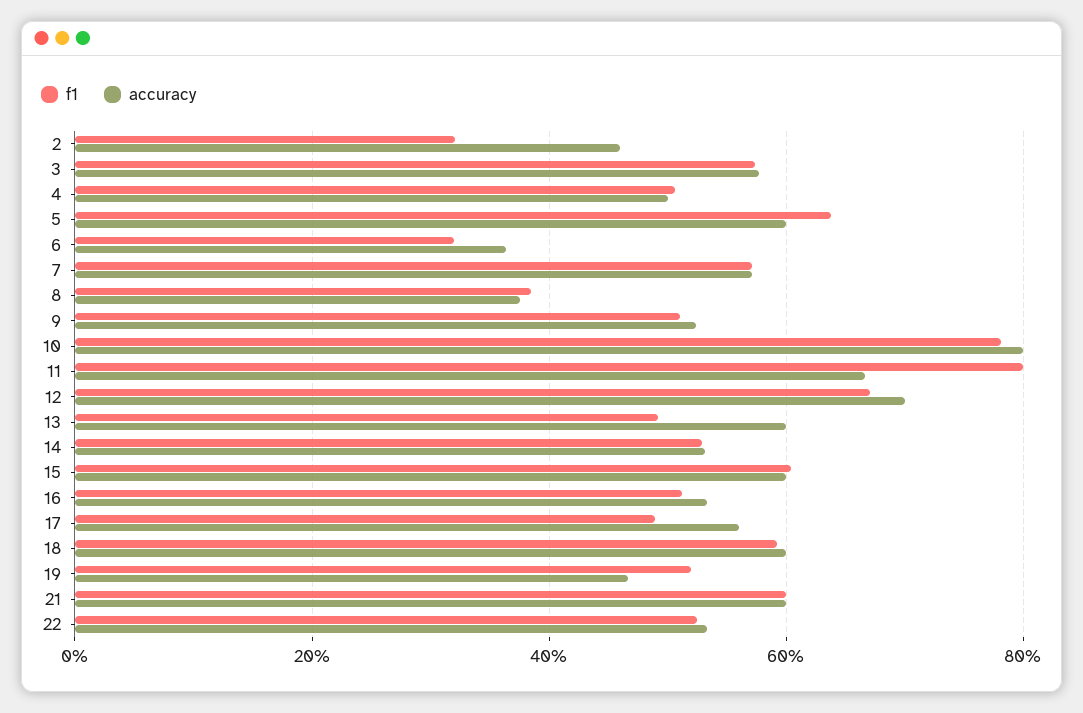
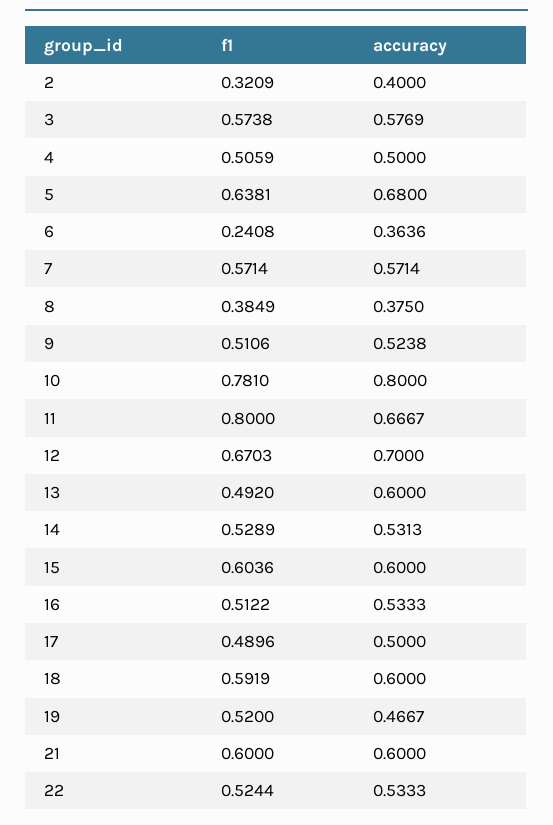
  {
    "f1": {
      "2": 0.3209,
      "3": 0.5738,
      "4": 0.5059,
      "5": 0.6381,
-     "6": 0.32,
+     "6": 0.2408,
      "7": 0.5714,
      "8": 0.3849,
      "9": 0.5106,
      "10": 0.781,
      "11": 0.8,
      "12": 0.6703,
      "13": 0.492,
      "14": 0.5289,
      "15": 0.6036,
      "16": 0.5122,
      "17": 0.4896,
      "18": 0.5919,
      "19": 0.52,
      "21": 0.6,
      "22": 0.5244
    },
    "accuracy": {
-     "2": 0.46,
+     "2": 0.4,
      "3": 0.5769,
      "4": 0.5,
-     "5": 0.6,
+     "5": 0.68,
      "6": 0.3636,
      "7": 0.5714,
      "8": 0.375,
      "9": 0.5238,
      "10": 0.8,
      "11": 0.6667,
      "12": 0.7,
      "13": 0.6,
      "14": 0.5313,
      "15": 0.6,
      "16": 0.5333,
-     "17": 0.56,
+     "17": 0.5,
      "18": 0.6,
      "19": 0.4667,
      "21": 0.6,
      "22": 0.5333
    }
  }

